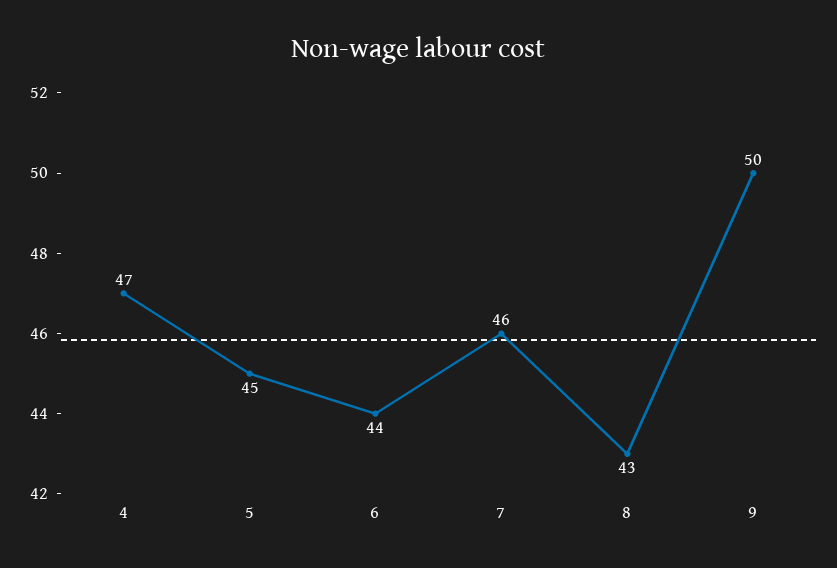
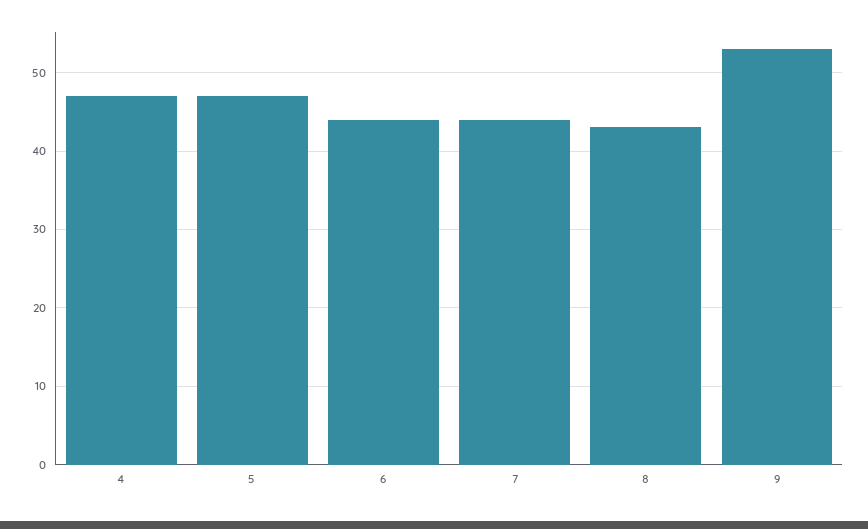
  {
    "4": 47,
-   "5": 45,
+   "5": 47,
    "6": 44,
-   "7": 46,
+   "7": 44,
    "8": 43,
-   "9": 50
+   "9": 53
  }

